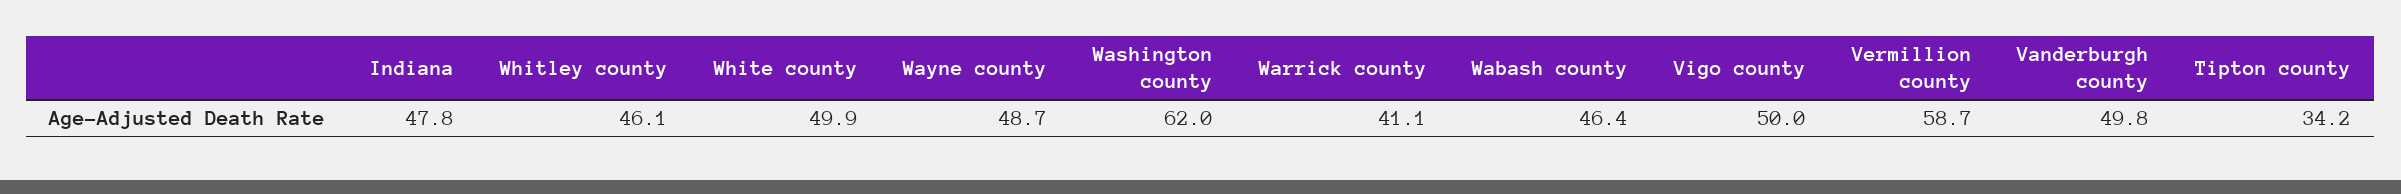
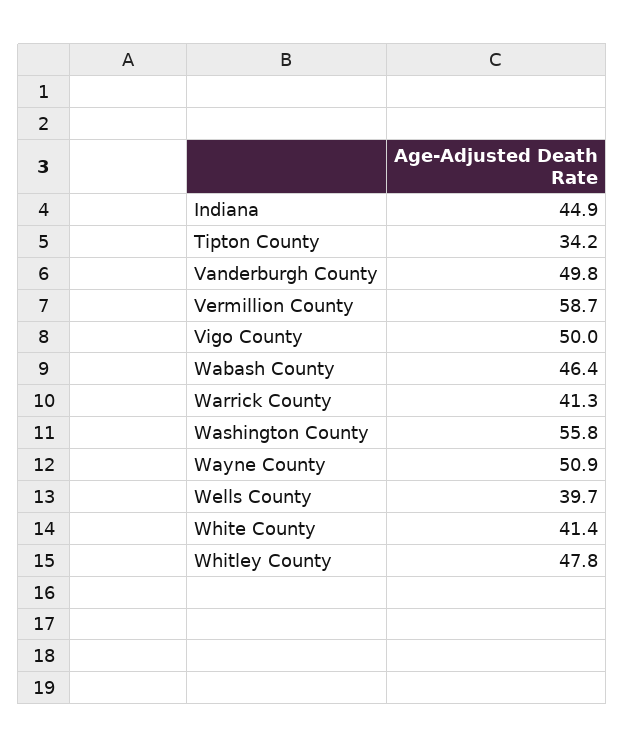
  {
-   "Indiana": 47.8,
+   "Indiana": 44.9,
-   "Whitley county": 46.1,
+   "Whitley county": 47.8,
-   "White county": 49.9,
+   "White county": 41.4,
-   "Wayne county": 48.7,
+   "Wayne county": 50.9,
-   "Washington county": 62,
+   "Washington county": 55.8,
-   "Warrick county": 41.1,
+   "Warrick county": 41.3,
    "Wabash county": 46.4,
    "Vigo county": 50,
    "Vermillion county": 58.7,
    "Vanderburgh county": 49.8,
-   "Tipton county": 34.2
+   "Tipton county": 34.2,
+   "Wells County": 39.7
  }

